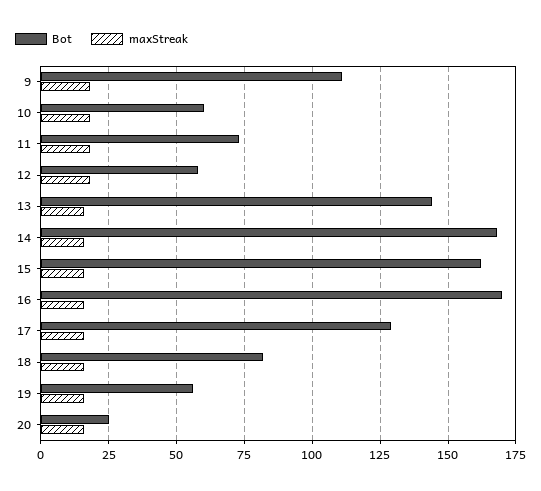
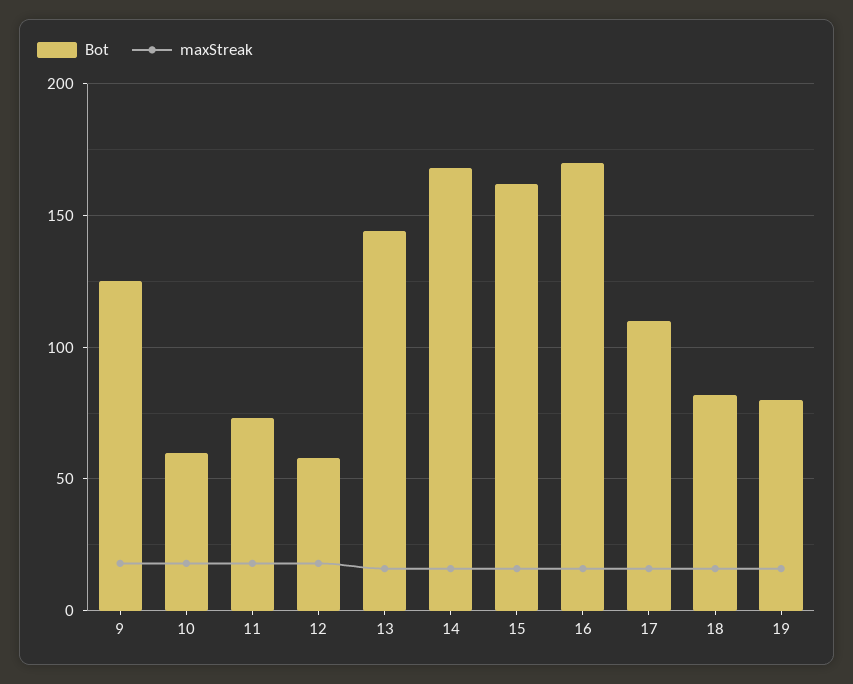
  {
    "Bot": {
-     "9": 110,
+     "9": 125,
      "10": 60,
      "11": 75,
      "12": 60,
      "13": 145,
      "14": 170,
      "15": 160,
      "16": 170,
-     "17": 130,
+     "17": 110,
      "18": 80,
-     "19": 55,
+     "19": 80
-     "20": 25
    },
    "maxStreak": {
      "9": 20,
      "10": 20,
      "11": 20,
      "12": 20,
      "13": 15,
      "14": 15,
      "15": 15,
      "16": 15,
      "17": 15,
      "18": 15,
-     "19": 15,
+     "19": 15
-     "20": 15
    }
  }

